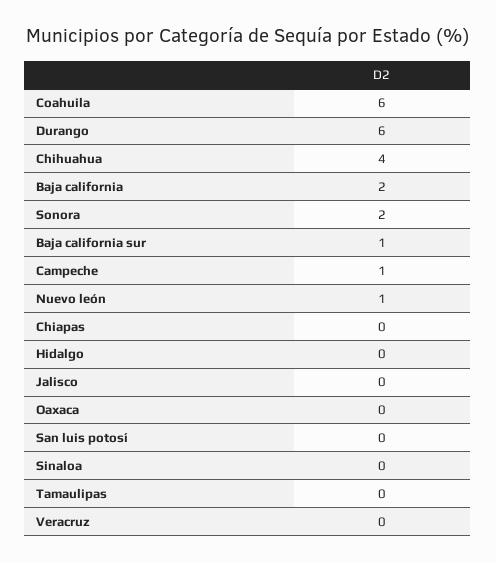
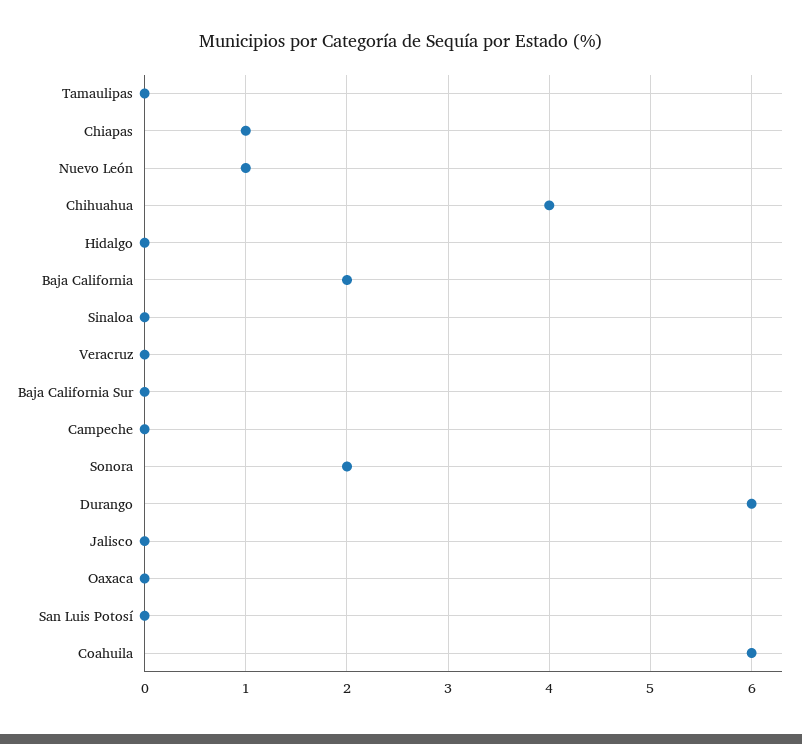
  {
    "Coahuila": 6,
    "Durango": 6,
    "Chihuahua": 4,
    "Baja california": 2,
    "Sonora": 2,
-   "Baja california sur": 1,
+   "Baja california sur": 0,
-   "Campeche": 1,
+   "Campeche": 0,
    "Nuevo león": 1,
-   "Chiapas": 0,
+   "Chiapas": 1,
    "Hidalgo": 0,
    "Jalisco": 0,
    "Oaxaca": 0,
    "San luis potosí": 0,
    "Sinaloa": 0,
    "Tamaulipas": 0,
    "Veracruz": 0
  }

